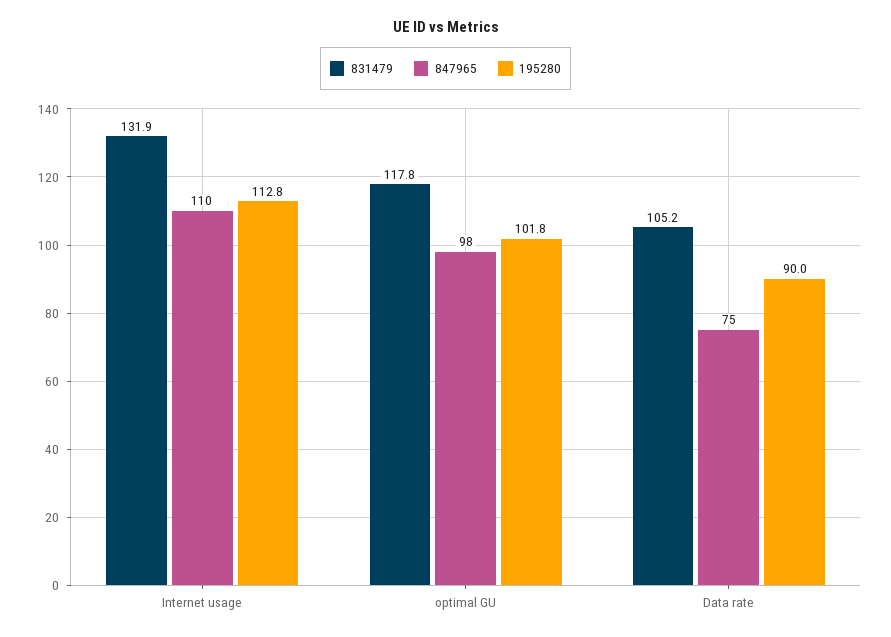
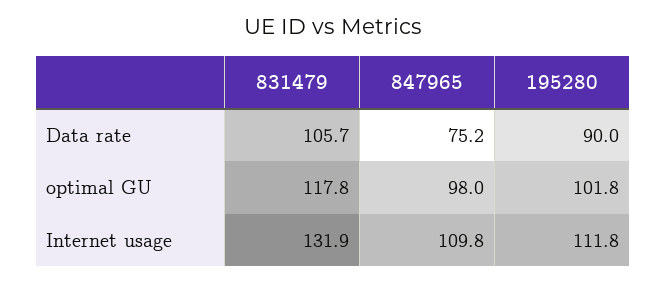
  {
    "831479": {
      "Internet usage": 131.9,
      "optimal GU": 117.8,
-     "Data rate": 105.2
+     "Data rate": 105.7
    },
    "847965": {
      "Internet usage": 109.8,
      "optimal GU": 98,
      "Data rate": 75.2
    },
    "195280": {
-     "Internet usage": 112.8,
+     "Internet usage": 111.8,
      "optimal GU": 101.8,
      "Data rate": 90
    }
  }

